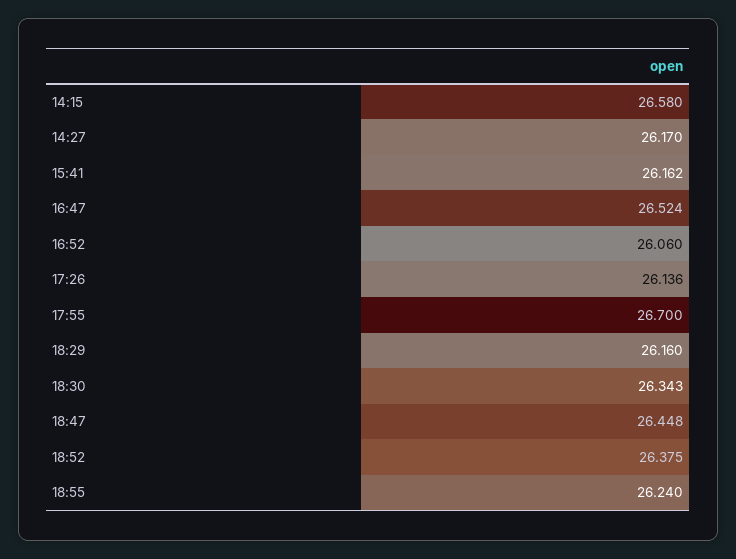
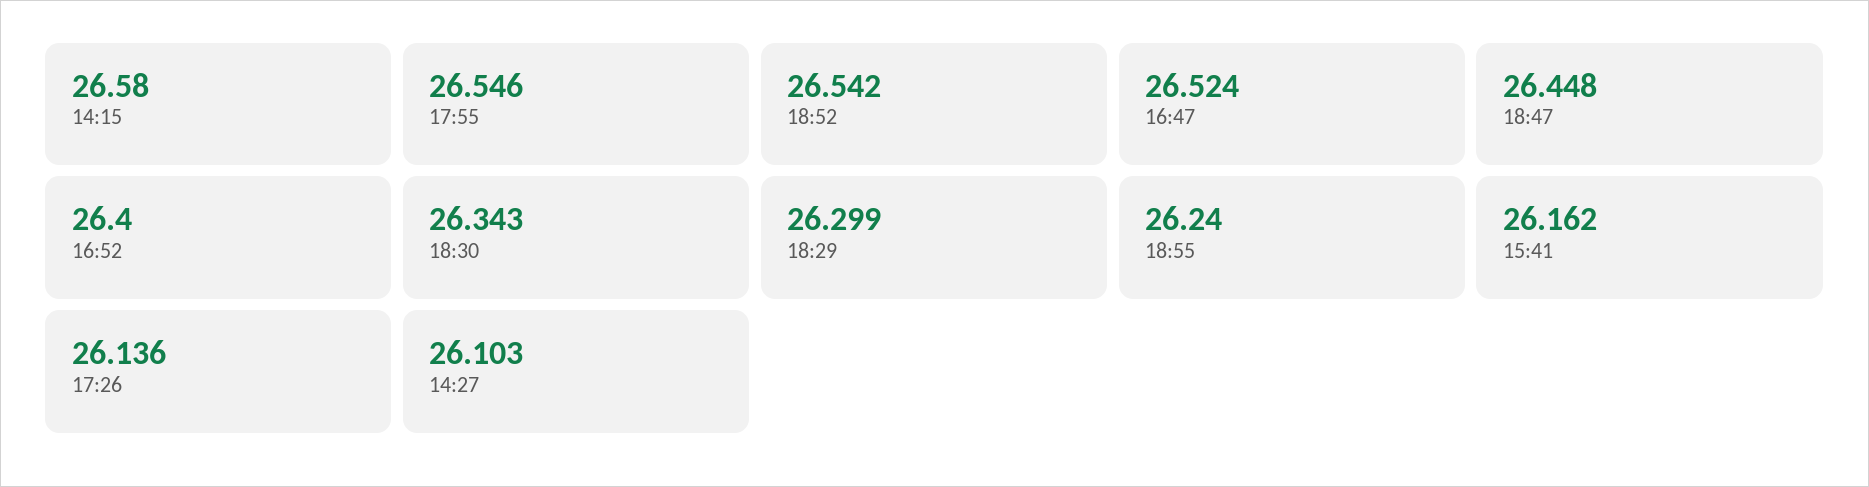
  {
    "14:15": 26.58,
-   "14:27": 26.17,
+   "14:27": 26.103,
    "15:41": 26.162,
    "16:47": 26.524,
-   "16:52": 26.06,
+   "16:52": 26.4,
    "17:26": 26.136,
-   "17:55": 26.7,
+   "17:55": 26.546,
-   "18:29": 26.16,
+   "18:29": 26.299,
    "18:30": 26.343,
    "18:47": 26.448,
-   "18:52": 26.375,
+   "18:52": 26.542,
    "18:55": 26.24
  }

